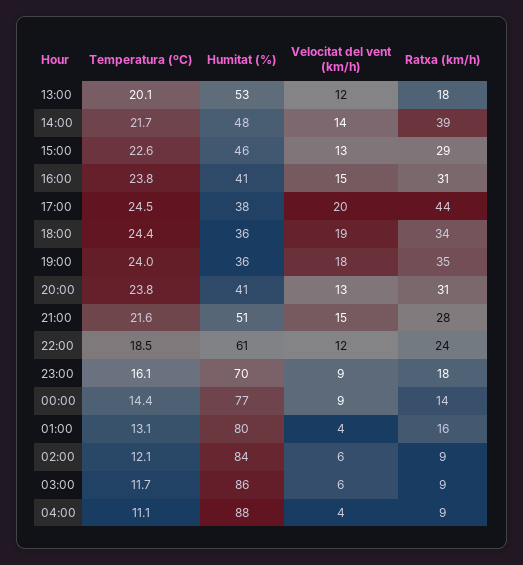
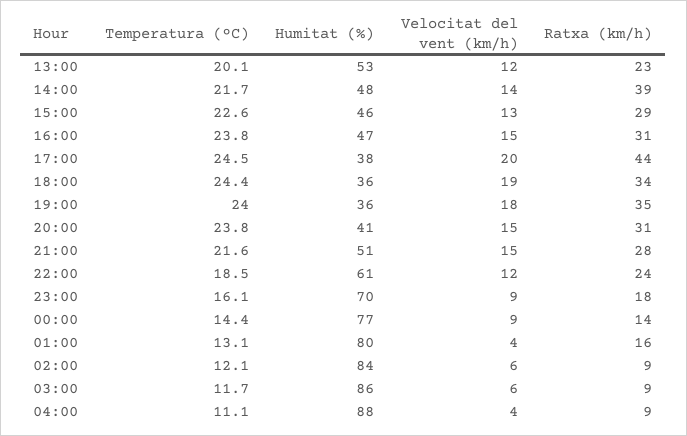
  {
    "Temperatura (ºC)": {
      "13:00": 20.1,
      "14:00": 21.7,
      "15:00": 22.6,
      "16:00": 23.8,
      "17:00": 24.5,
      "18:00": 24.4,
      "19:00": 24,
      "20:00": 23.8,
      "21:00": 21.6,
      "22:00": 18.5,
      "23:00": 16.1,
      "00:00": 14.4,
      "01:00": 13.1,
      "02:00": 12.1,
      "03:00": 11.7,
      "04:00": 11.1
    },
    "Humitat (%)": {
      "13:00": 53,
      "14:00": 48,
      "15:00": 46,
-     "16:00": 41,
+     "16:00": 47,
      "17:00": 38,
      "18:00": 36,
      "19:00": 36,
      "20:00": 41,
      "21:00": 51,
      "22:00": 61,
      "23:00": 70,
      "00:00": 77,
      "01:00": 80,
      "02:00": 84,
      "03:00": 86,
      "04:00": 88
    },
    "Velocitat del vent (km/h)": {
      "13:00": 12,
      "14:00": 14,
      "15:00": 13,
      "16:00": 15,
      "17:00": 20,
      "18:00": 19,
      "19:00": 18,
-     "20:00": 13,
+     "20:00": 15,
      "21:00": 15,
      "22:00": 12,
      "23:00": 9,
      "00:00": 9,
      "01:00": 4,
      "02:00": 6,
      "03:00": 6,
      "04:00": 4
    },
    "Ratxa (km/h)": {
-     "13:00": 18,
+     "13:00": 23,
      "14:00": 39,
      "15:00": 29,
      "16:00": 31,
      "17:00": 44,
      "18:00": 34,
      "19:00": 35,
      "20:00": 31,
      "21:00": 28,
      "22:00": 24,
      "23:00": 18,
      "00:00": 14,
      "01:00": 16,
      "02:00": 9,
      "03:00": 9,
      "04:00": 9
    }
  }

